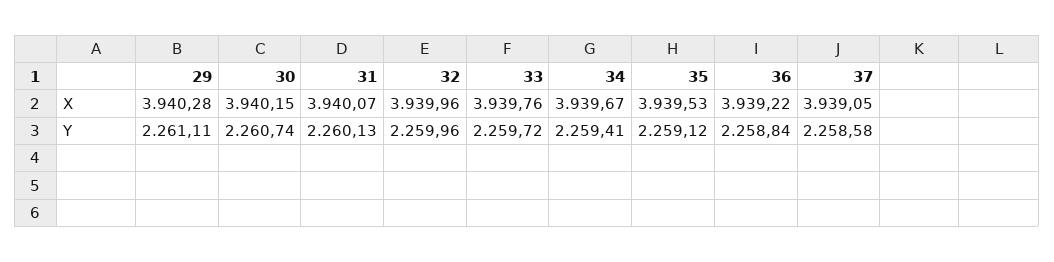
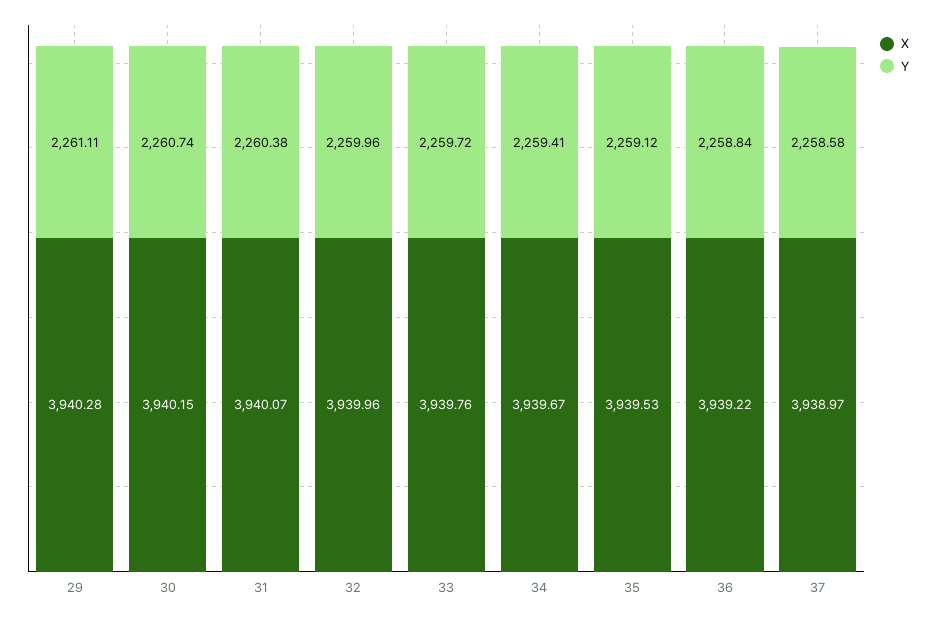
  {
    "X": {
      "29": 3940.28,
      "30": 3940.15,
      "31": 3940.07,
      "32": 3939.96,
      "33": 3939.76,
      "34": 3939.67,
      "35": 3939.53,
      "36": 3939.22,
-     "37": 3939.05
+     "37": 3938.97
    },
    "Y": {
      "29": 2261.11,
      "30": 2260.74,
-     "31": 2260.13,
+     "31": 2260.38,
      "32": 2259.96,
      "33": 2259.72,
      "34": 2259.41,
      "35": 2259.12,
      "36": 2258.84,
      "37": 2258.58
    }
  }

